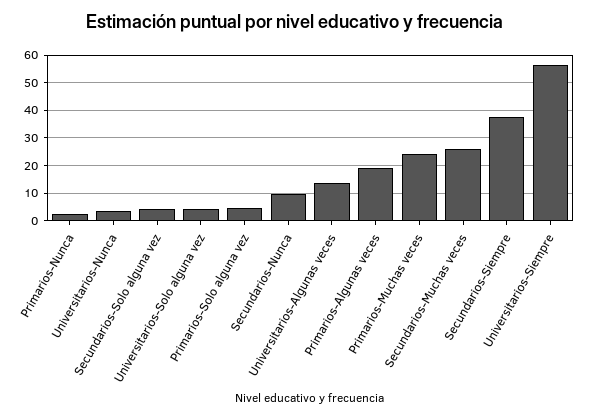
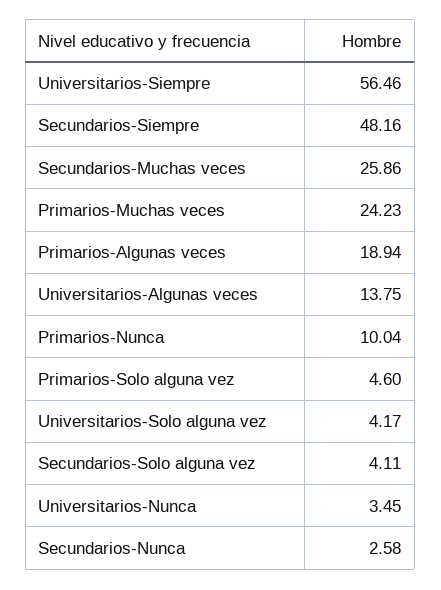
  {
-   "Primarios-Nunca": 2.5,
+   "Primarios-Nunca": 10.04,
    "Universitarios-Nunca": 3.45,
    "Secundarios-Solo alguna vez": 4.11,
    "Universitarios-Solo alguna vez": 4.17,
    "Primarios-Solo alguna vez": 4.6,
-   "Secundarios-Nunca": 10,
+   "Secundarios-Nunca": 2.58,
    "Universitarios-Algunas veces": 13.75,
    "Primarios-Algunas veces": 18.94,
    "Primarios-Muchas veces": 24.23,
    "Secundarios-Muchas veces": 25.86,
-   "Secundarios-Siempre": 37.5,
+   "Secundarios-Siempre": 48.16,
    "Universitarios-Siempre": 56.46
  }

